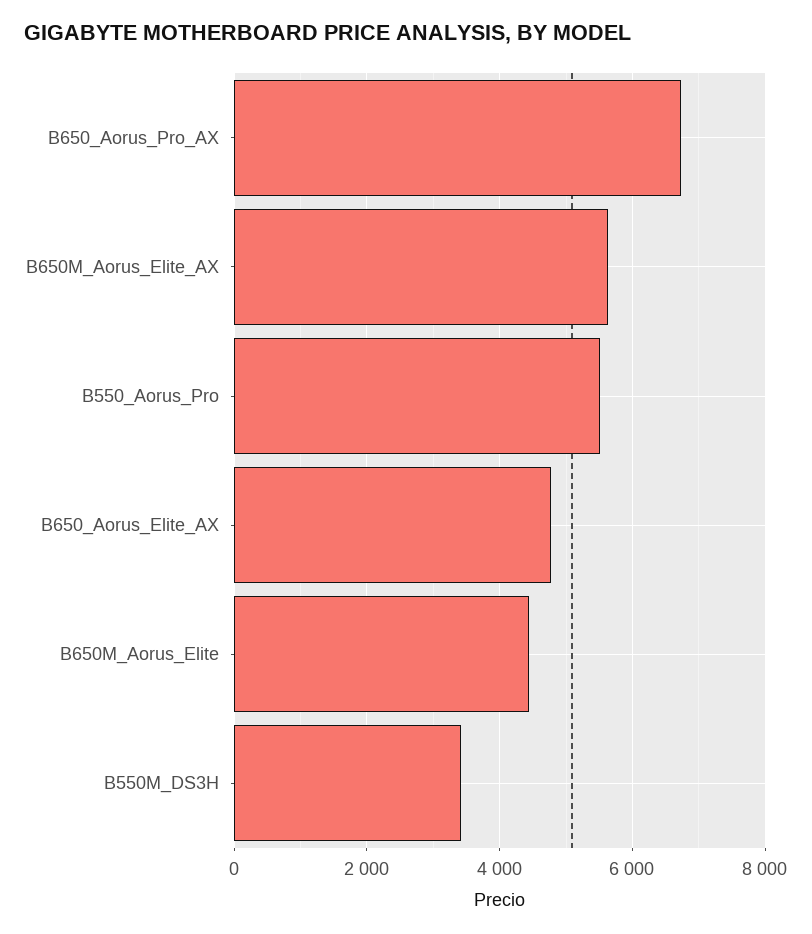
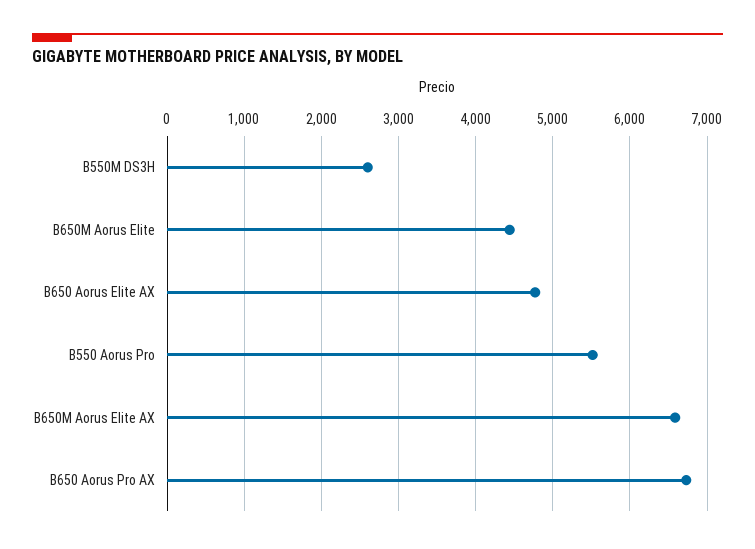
  {
    "B650_Aorus_Pro_AX": 6700,
-   "B650M_Aorus_Elite_AX": 5600,
+   "B650M_Aorus_Elite_AX": 6600,
    "B550_Aorus_Pro": 5500,
    "B650_Aorus_Elite_AX": 4800,
    "B650M_Aorus_Elite": 4400,
-   "B550M_DS3H": 3400
+   "B550M_DS3H": 2600
  }

